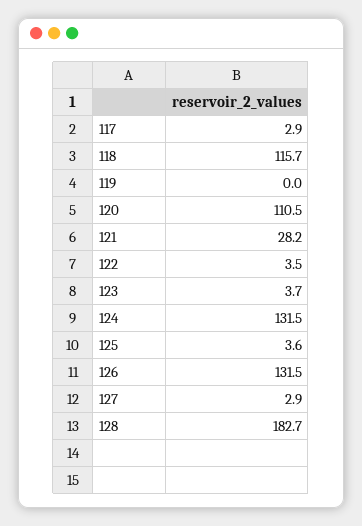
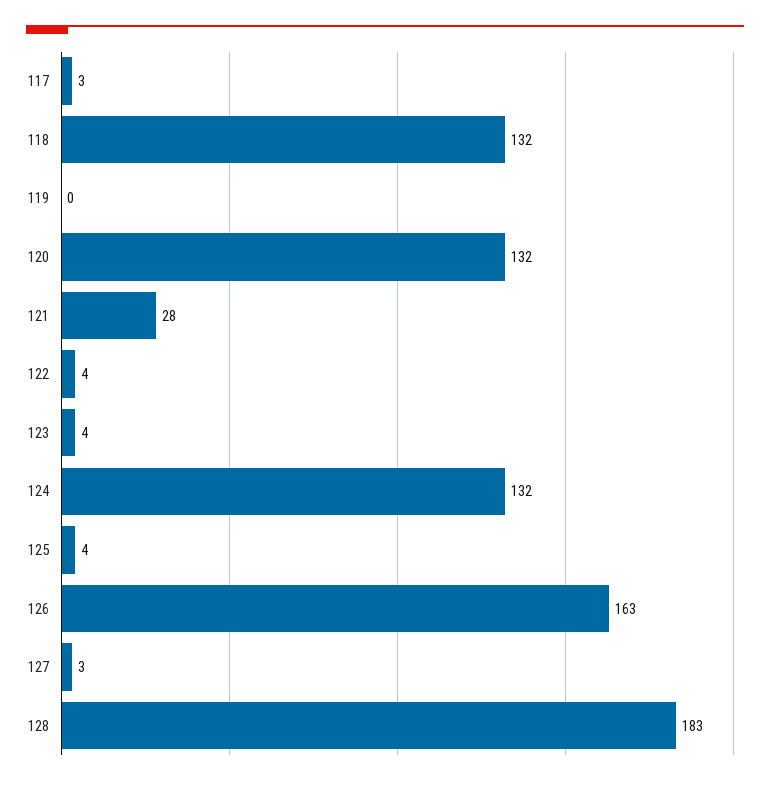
  {
    "117": 2.9,
-   "118": 115.7,
+   "118": 132,
    "119": 0,
-   "120": 110.5,
+   "120": 132,
    "121": 28.2,
    "122": 3.5,
    "123": 3.7,
    "124": 131.5,
    "125": 3.6,
-   "126": 131.5,
+   "126": 163,
    "127": 2.9,
    "128": 182.7
  }

